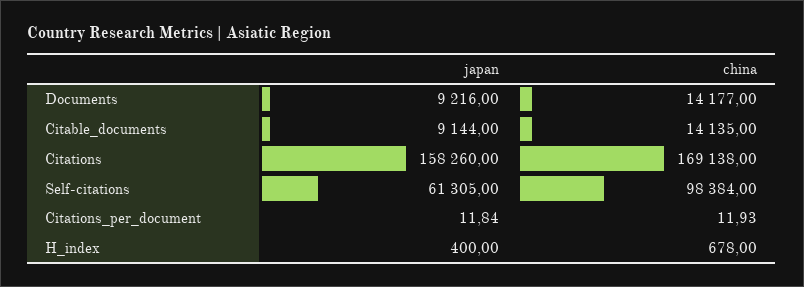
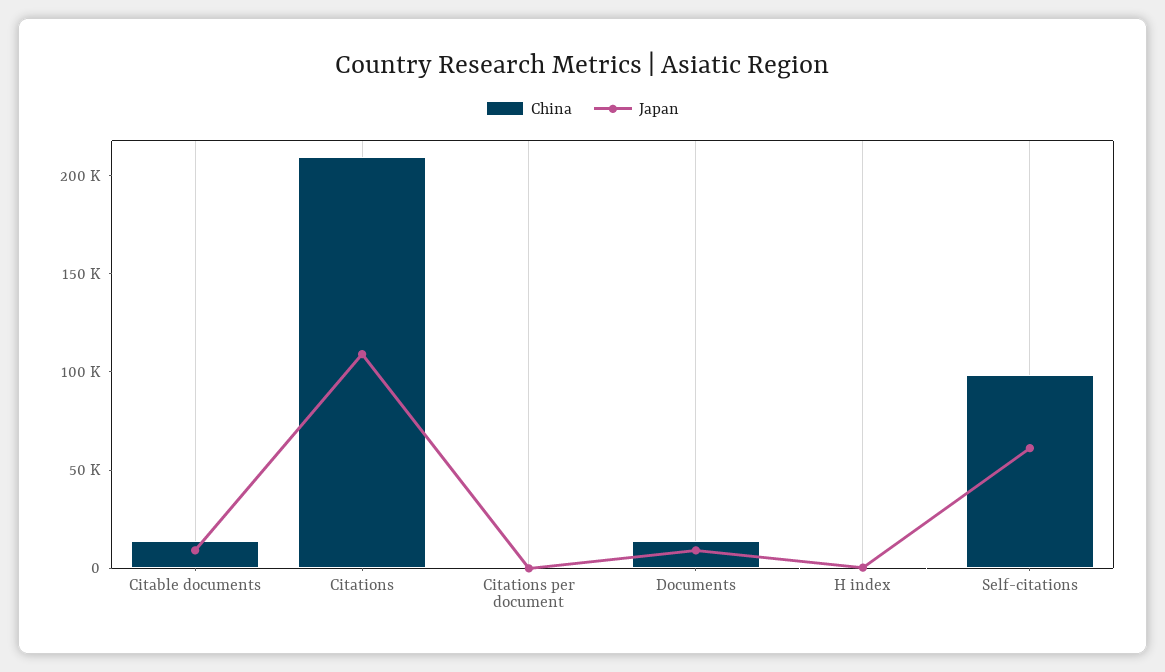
  {
    "japan": {
      "Documents": 9216,
      "Citable_documents": 9144,
-     "Citations": 158260,
+     "Citations": 110000,
      "Self-citations": 61305,
      "Citations_per_document": 11.84,
      "H_index": 400
    },
    "china": {
      "Documents": 14177,
      "Citable_documents": 14135,
-     "Citations": 169138,
+     "Citations": 210000,
      "Self-citations": 98384,
      "Citations_per_document": 11.93,
      "H_index": 678
    }
  }

